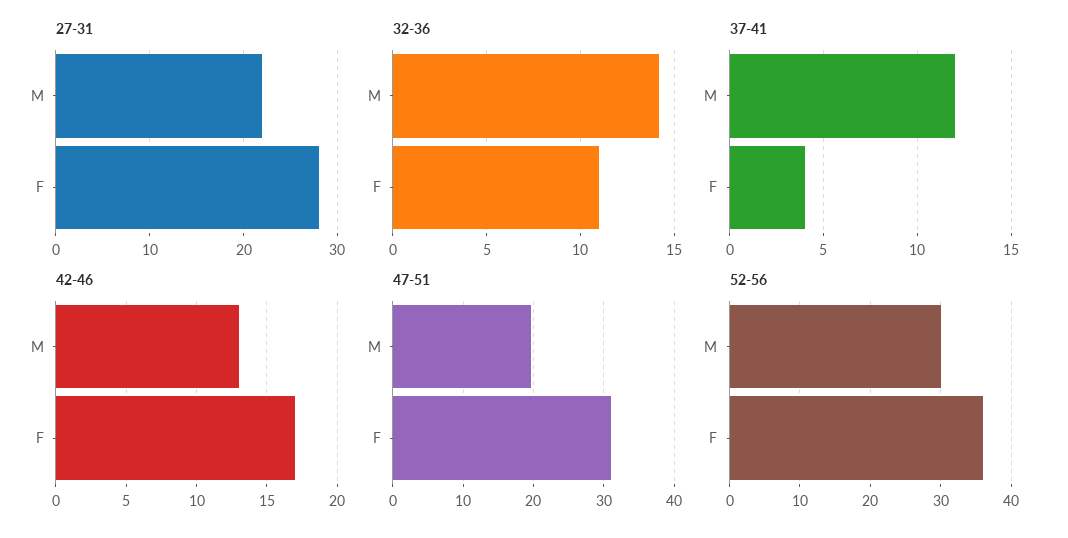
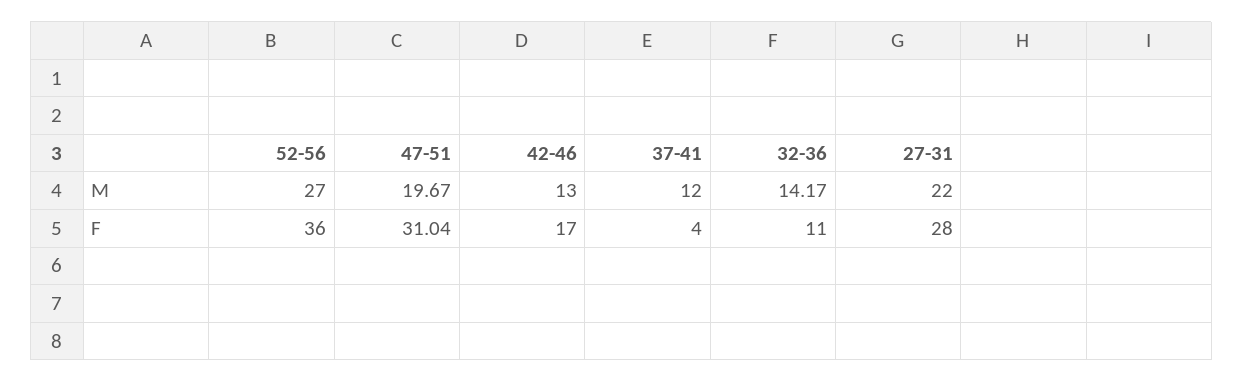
  {
    "27-31": {
      "M": 22,
      "F": 28
    },
    "32-36": {
      "M": 14.17,
      "F": 11
    },
    "37-41": {
      "M": 12,
      "F": 4
    },
    "42-46": {
      "M": 13,
      "F": 17
    },
    "47-51": {
      "M": 19.67,
      "F": 31.04
    },
    "52-56": {
-     "M": 30,
+     "M": 27,
      "F": 36
    }
  }

